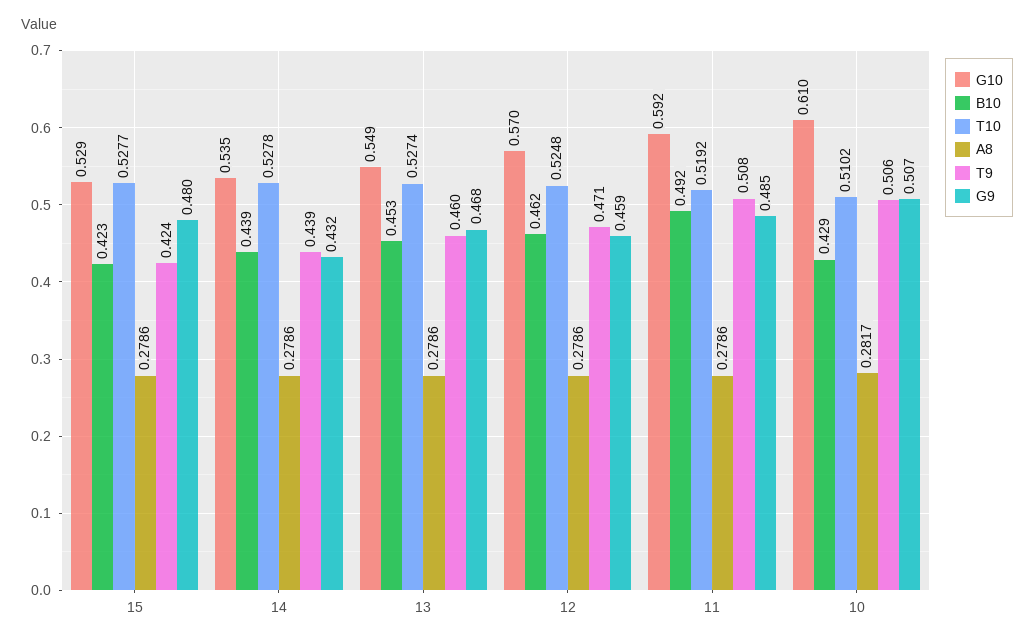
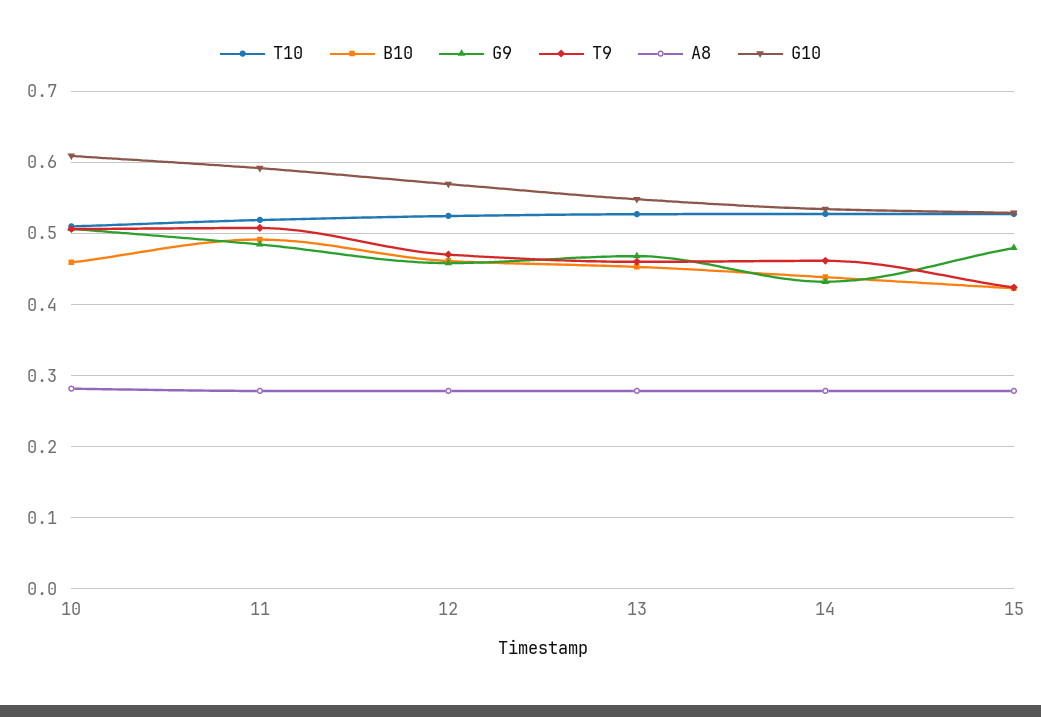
  {
    "G10": {
      "15": 0.529,
      "14": 0.535,
      "13": 0.549,
      "12": 0.57,
      "11": 0.592,
      "10": 0.61
    },
    "B10": {
      "15": 0.423,
      "14": 0.439,
      "13": 0.453,
      "12": 0.462,
      "11": 0.492,
-     "10": 0.429
+     "10": 0.46
    },
    "T10": {
      "15": 0.5277,
      "14": 0.5278,
      "13": 0.5274,
      "12": 0.5248,
      "11": 0.5192,
      "10": 0.5102
    },
    "A8": {
      "15": 0.2786,
      "14": 0.2786,
      "13": 0.2786,
      "12": 0.2786,
      "11": 0.2786,
      "10": 0.2817
    },
    "T9": {
      "15": 0.424,
-     "14": 0.439,
+     "14": 0.46,
      "13": 0.46,
      "12": 0.471,
      "11": 0.508,
      "10": 0.506
    },
    "G9": {
      "15": 0.48,
      "14": 0.432,
      "13": 0.468,
      "12": 0.459,
      "11": 0.485,
      "10": 0.507
    }
  }

